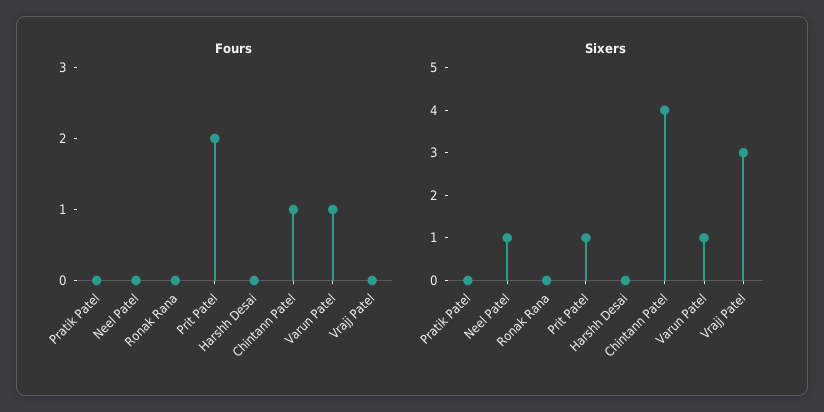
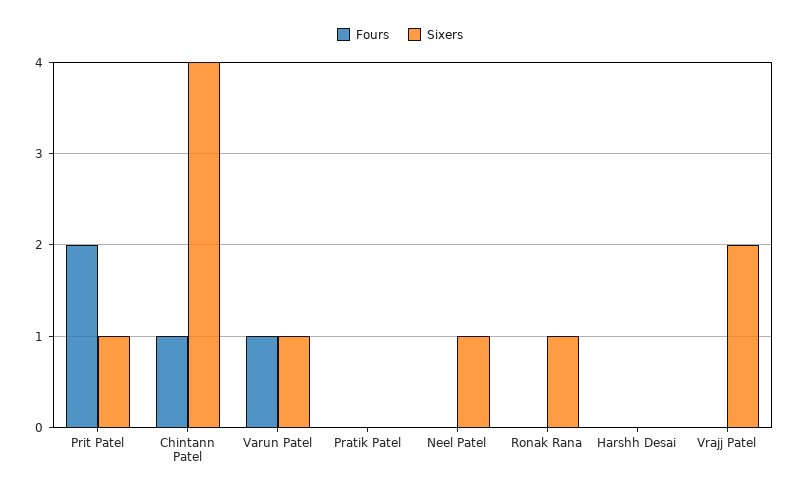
  {
    "Fours": {
      "Pratik Patel": 0,
      "Neel Patel": 0,
      "Ronak Rana": 0,
      "Prit Patel": 2,
      "Harshh Desai": 0,
      "Chintann Patel": 1,
      "Varun Patel": 1,
      "Vrajj Patel": 0
    },
    "Sixers": {
      "Pratik Patel": 0,
      "Neel Patel": 1,
-     "Ronak Rana": 0,
+     "Ronak Rana": 1,
      "Prit Patel": 1,
      "Harshh Desai": 0,
      "Chintann Patel": 4,
      "Varun Patel": 1,
-     "Vrajj Patel": 3
+     "Vrajj Patel": 2
    }
  }

